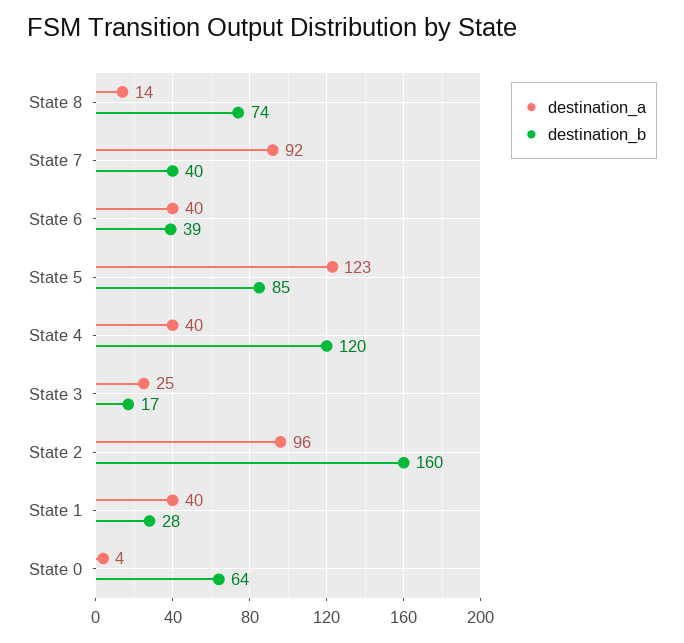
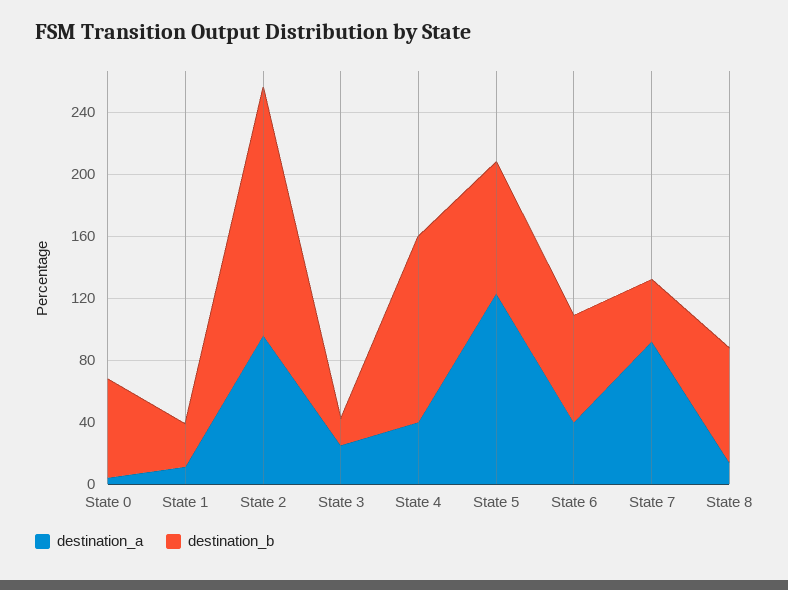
  {
    "destination_a": {
      "State 8": 14,
      "State 7": 92,
      "State 6": 40,
      "State 5": 123,
      "State 4": 40,
      "State 3": 25,
      "State 2": 96,
-     "State 1": 40,
+     "State 1": 10,
      "State 0": 4
    },
    "destination_b": {
      "State 8": 74,
      "State 7": 40,
-     "State 6": 39,
+     "State 6": 70,
      "State 5": 85,
      "State 4": 120,
      "State 3": 17,
      "State 2": 160,
      "State 1": 28,
      "State 0": 64
    }
  }

